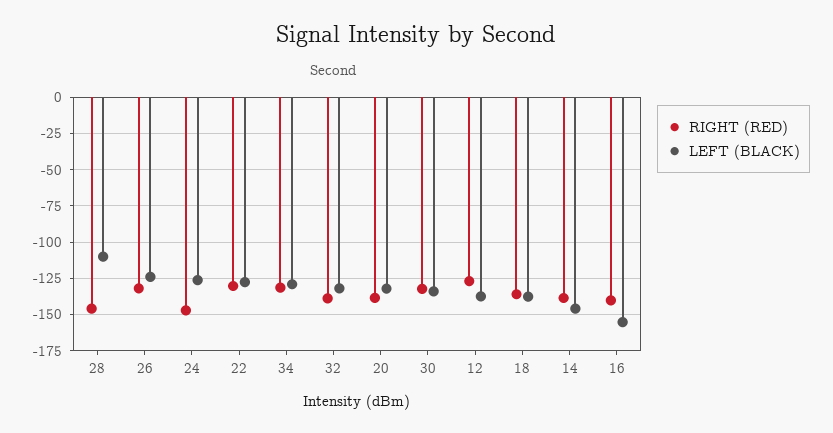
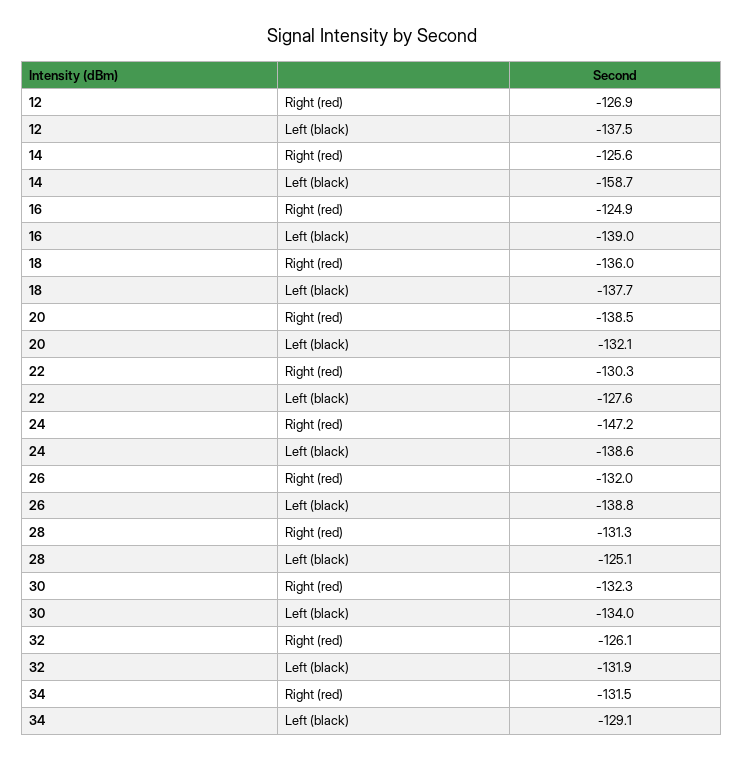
  {
    "RIGHT (RED)": {
-     "28": -145,
+     "28": -131.3,
      "26": -132,
      "24": -147.2,
      "22": -130.3,
      "34": -131.5,
-     "32": -140,
+     "32": -126.1,
      "20": -138.5,
      "30": -132.3,
      "12": -126.9,
      "18": -136,
-     "14": -140,
+     "14": -125.6,
-     "16": -140
+     "16": -124.9
    },
    "LEFT (BLACK)": {
-     "28": -110,
+     "28": -125.1,
-     "26": -125,
+     "26": -138.8,
-     "24": -125,
+     "24": -138.6,
      "22": -127.6,
      "34": -129.1,
      "32": -131.9,
      "20": -132.1,
      "30": -134,
      "12": -137.5,
      "18": -137.7,
-     "14": -145,
+     "14": -158.7,
-     "16": -155
+     "16": -139
    }
  }

